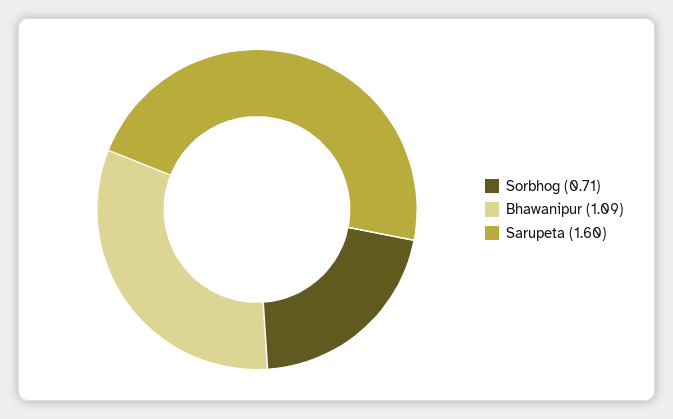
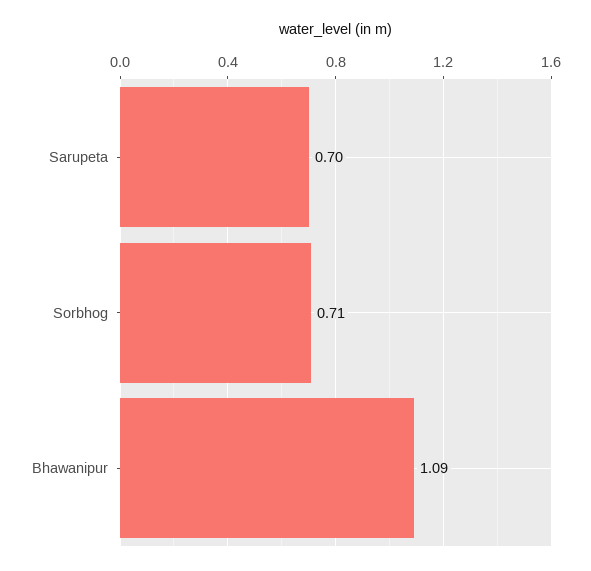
  {
    "Sorbhog": 0.71,
    "Bhawanipur": 1.09,
-   "Sarupeta": 1.6
+   "Sarupeta": 0.7
  }

